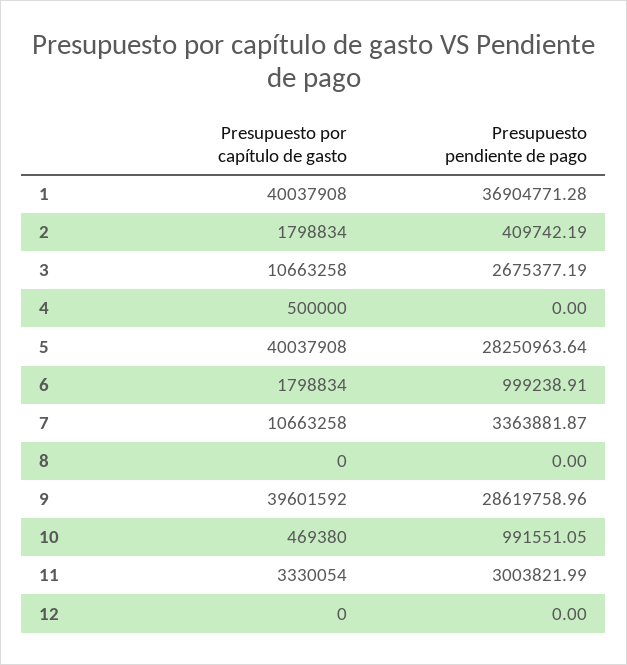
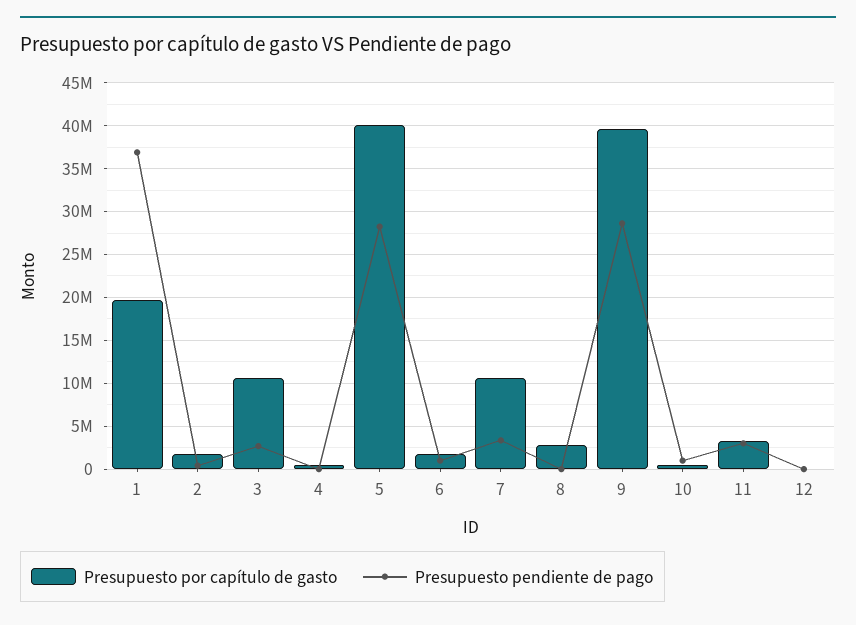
  {
    "Presupuesto por capítulo de gasto": {
-     "1": 40037908,
+     "1": 20000000,
      "2": 1798834,
      "3": 10663258,
      "4": 500000,
      "5": 40037908,
      "6": 1798834,
      "7": 10663258,
-     "8": 0,
+     "8": 3000000,
      "9": 39601592,
      "10": 469380,
      "11": 3330054,
      "12": 0
    },
    "Presupuesto pendiente de pago": {
      "1": 36904771.28,
      "2": 409742.19,
      "3": 2675377.19,
      "4": 0,
      "5": 28250963.64,
      "6": 999238.91,
      "7": 3363881.87,
      "8": 0,
      "9": 28619758.96,
      "10": 991551.05,
      "11": 3003821.99,
      "12": 0
    }
  }

